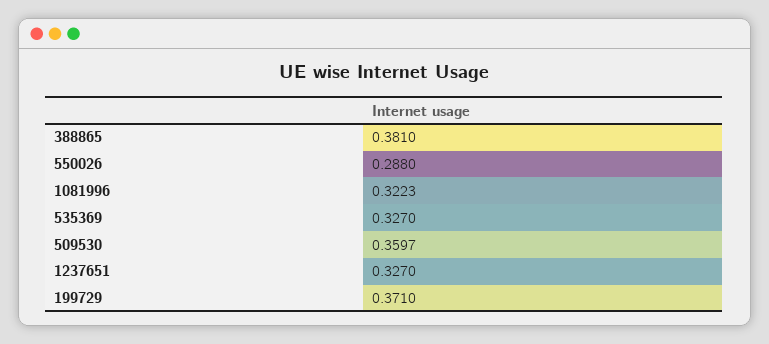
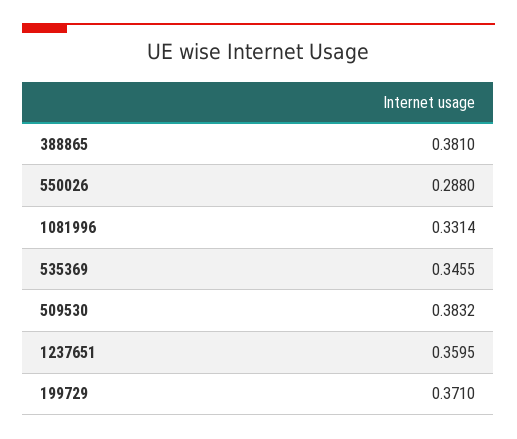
  {
    "388865": 0.381,
    "550026": 0.288,
-   "1081996": 0.3223,
+   "1081996": 0.3314,
-   "535369": 0.327,
+   "535369": 0.3455,
-   "509530": 0.3597,
+   "509530": 0.3832,
-   "1237651": 0.327,
+   "1237651": 0.3595,
    "199729": 0.371
  }

